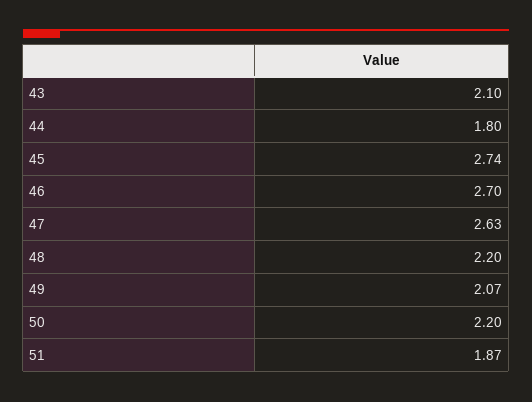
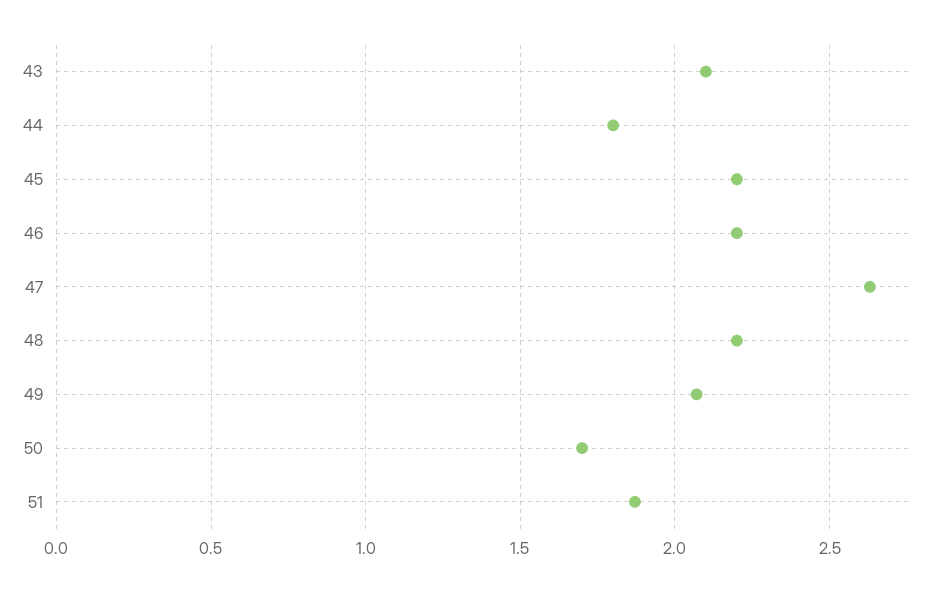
  {
    "43": 2.1,
    "44": 1.8,
-   "45": 2.74,
+   "45": 2.2,
-   "46": 2.7,
+   "46": 2.2,
    "47": 2.63,
    "48": 2.2,
    "49": 2.07,
-   "50": 2.2,
+   "50": 1.7,
    "51": 1.87
  }

